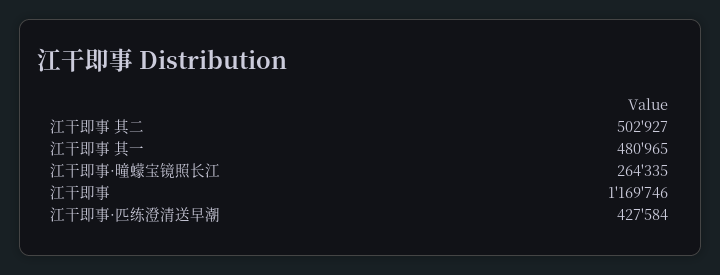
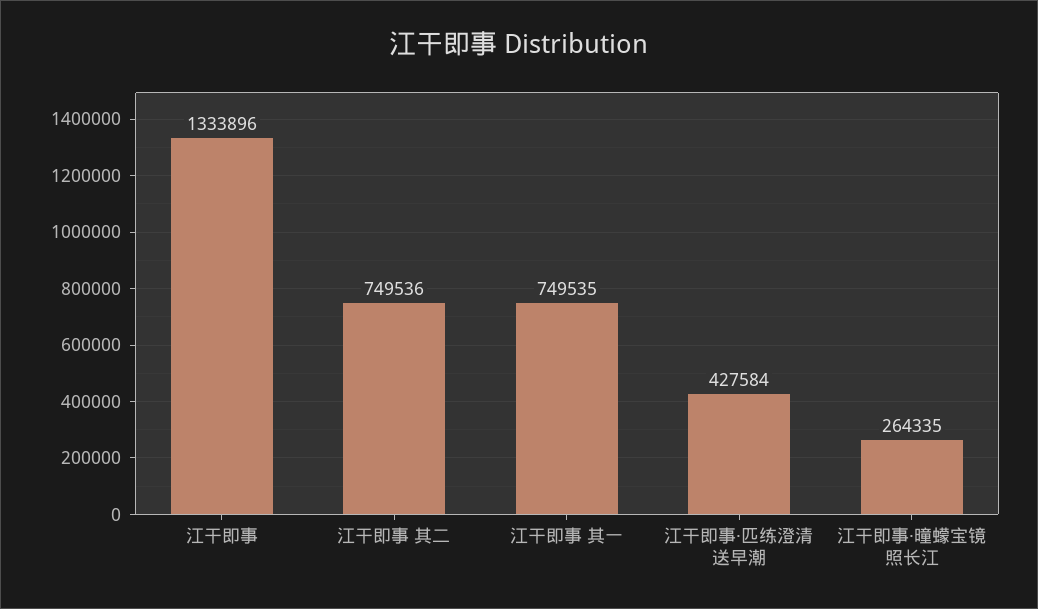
  {
-   "江干即事 其二": 502927,
+   "江干即事 其二": 749536,
-   "江干即事 其一": 480965,
+   "江干即事 其一": 749535,
    "江干即事·曈蠓宝镜照长江": 264335,
-   "江干即事": 1169746,
+   "江干即事": 1333896,
    "江干即事·匹练澄清送早潮": 427584
  }

